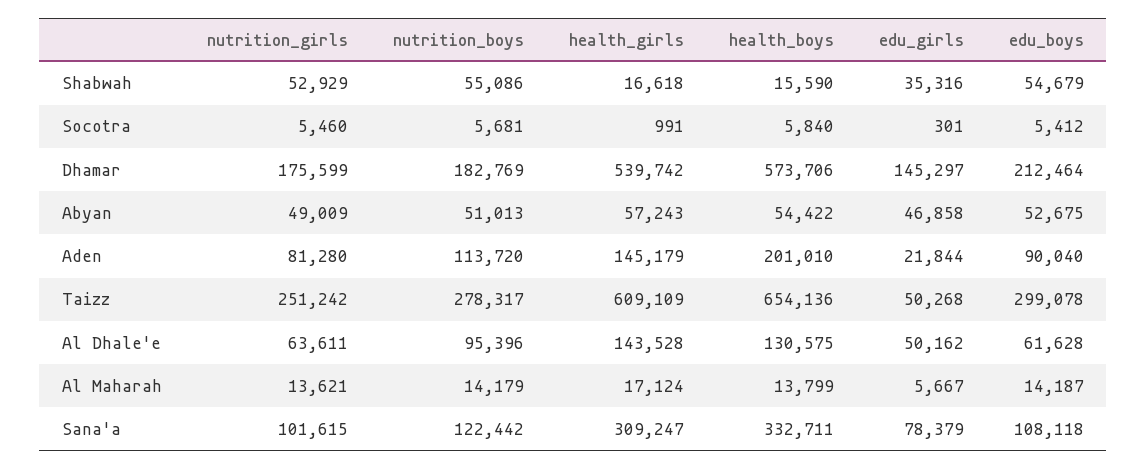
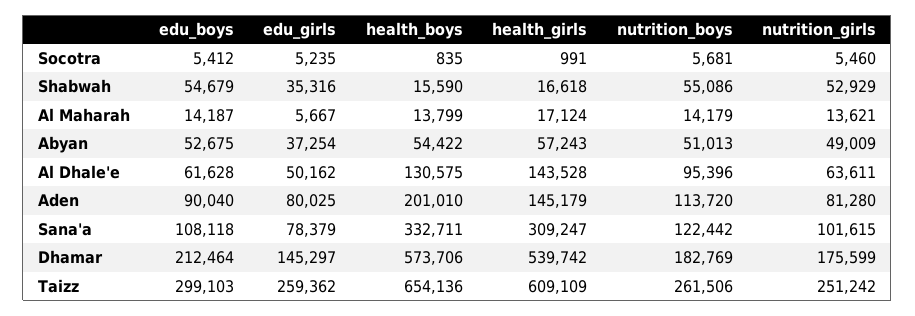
  {
    "nutrition_girls": {
      "Shabwah": 52929,
      "Socotra": 5460,
      "Dhamar": 175599,
      "Abyan": 49009,
      "Aden": 81280,
      "Taizz": 251242,
      "Al Dhale'e": 63611,
      "Al Maharah": 13621,
      "Sana'a": 101615
    },
    "nutrition_boys": {
      "Shabwah": 55086,
      "Socotra": 5681,
      "Dhamar": 182769,
      "Abyan": 51013,
      "Aden": 113720,
-     "Taizz": 278317,
+     "Taizz": 261506,
      "Al Dhale'e": 95396,
      "Al Maharah": 14179,
      "Sana'a": 122442
    },
    "health_girls": {
      "Shabwah": 16618,
      "Socotra": 991,
      "Dhamar": 539742,
      "Abyan": 57243,
      "Aden": 145179,
      "Taizz": 609109,
      "Al Dhale'e": 143528,
      "Al Maharah": 17124,
      "Sana'a": 309247
    },
    "health_boys": {
      "Shabwah": 15590,
-     "Socotra": 5840,
+     "Socotra": 835,
      "Dhamar": 573706,
      "Abyan": 54422,
      "Aden": 201010,
      "Taizz": 654136,
      "Al Dhale'e": 130575,
      "Al Maharah": 13799,
      "Sana'a": 332711
    },
    "edu_girls": {
      "Shabwah": 35316,
-     "Socotra": 301,
+     "Socotra": 5235,
      "Dhamar": 145297,
-     "Abyan": 46858,
+     "Abyan": 37254,
-     "Aden": 21844,
+     "Aden": 80025,
-     "Taizz": 50268,
+     "Taizz": 259362,
      "Al Dhale'e": 50162,
      "Al Maharah": 5667,
      "Sana'a": 78379
    },
    "edu_boys": {
      "Shabwah": 54679,
      "Socotra": 5412,
      "Dhamar": 212464,
      "Abyan": 52675,
      "Aden": 90040,
-     "Taizz": 299078,
+     "Taizz": 299103,
      "Al Dhale'e": 61628,
      "Al Maharah": 14187,
      "Sana'a": 108118
    }
  }

